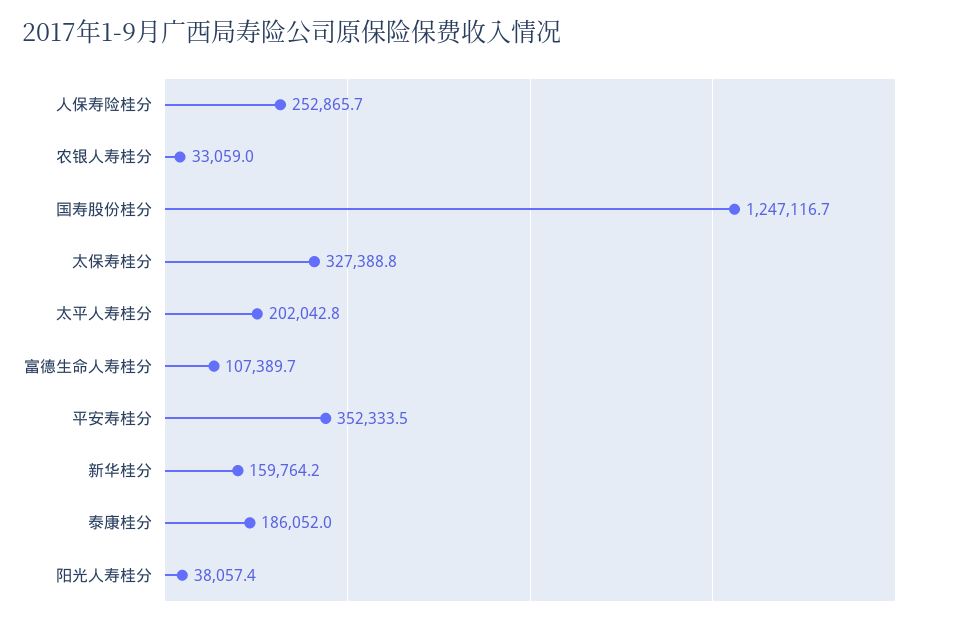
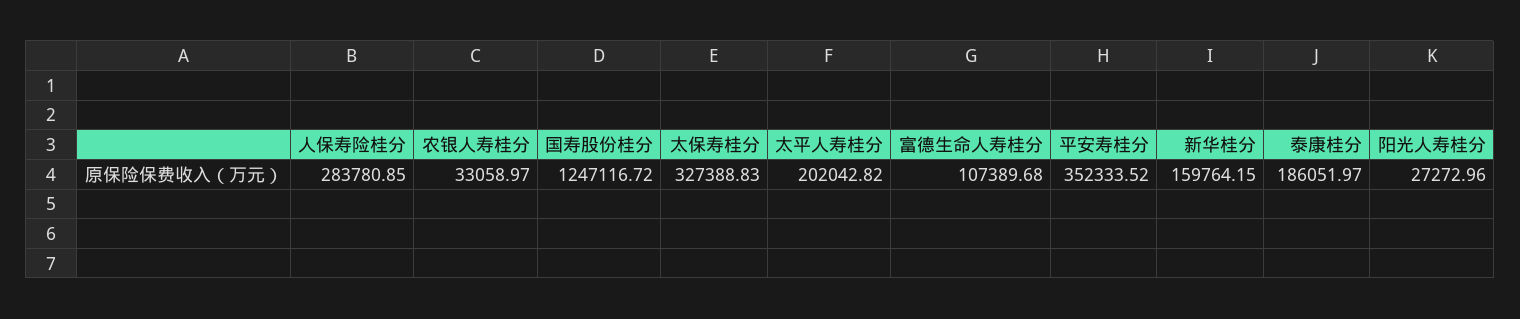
  {
-   "人保寿险桂分": 252865.7,
+   "人保寿险桂分": 283780.85,
    "农银人寿桂分": 33058.97,
    "国寿股份桂分": 1247116.72,
    "太保寿桂分": 327388.83,
    "太平人寿桂分": 202042.82,
    "富德生命人寿桂分": 107389.68,
    "平安寿桂分": 352333.52,
    "新华桂分": 159764.15,
    "泰康桂分": 186051.97,
-   "阳光人寿桂分": 38057.4
+   "阳光人寿桂分": 27272.96
  }

